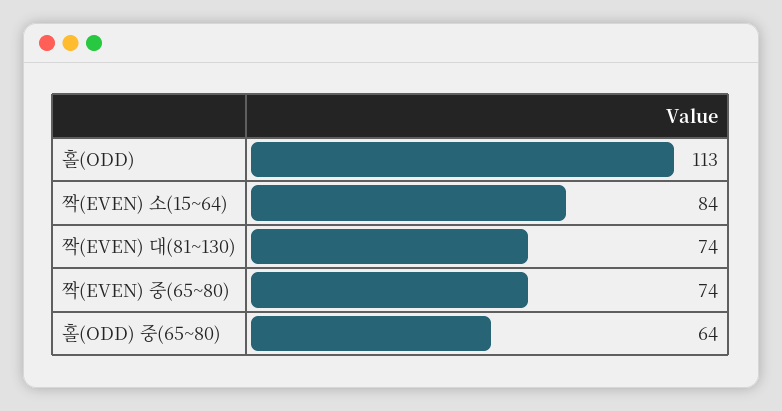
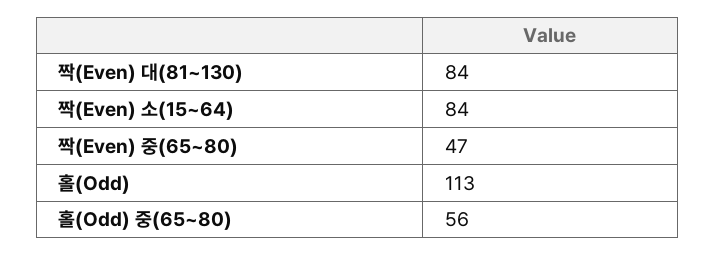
  {
    "홀(ODD)": 113,
    "짝(EVEN) 소(15~64)": 84,
-   "짝(EVEN) 대(81~130)": 74,
+   "짝(EVEN) 대(81~130)": 84,
-   "짝(EVEN) 중(65~80)": 74,
+   "짝(EVEN) 중(65~80)": 47,
-   "홀(ODD) 중(65~80)": 64
+   "홀(ODD) 중(65~80)": 56
  }

